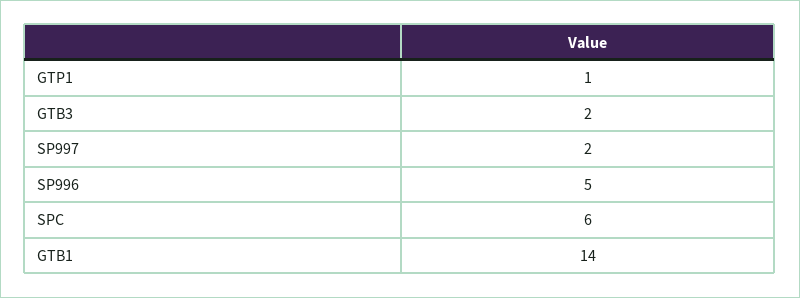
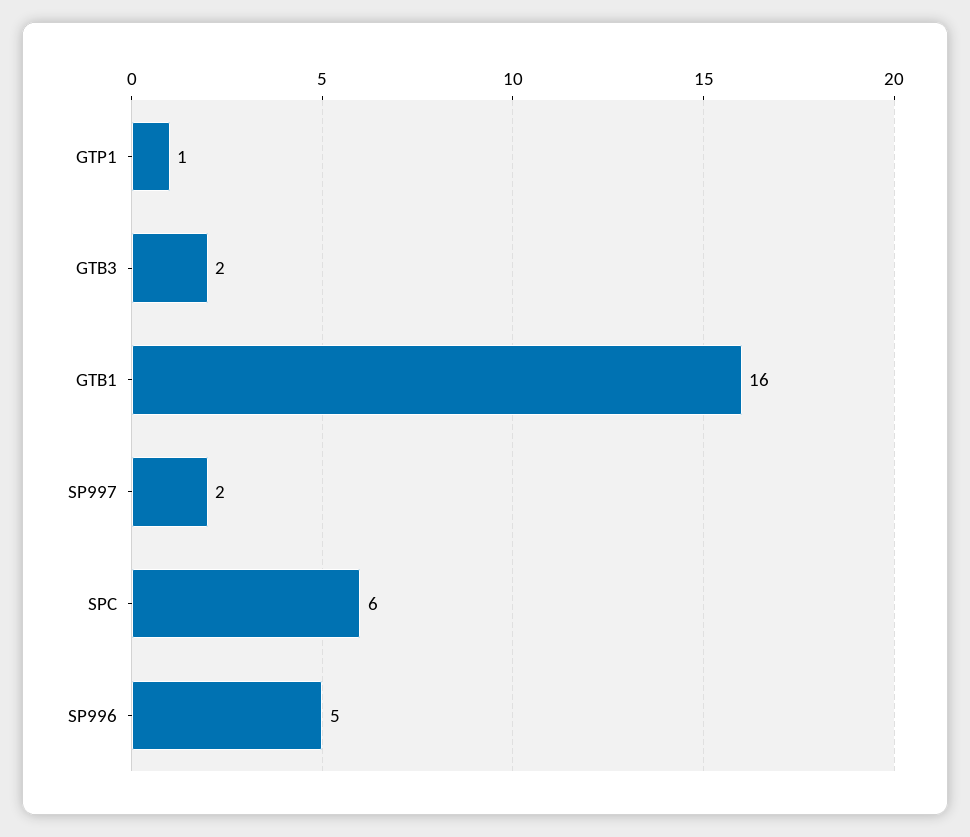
  {
    "GTP1": 1,
    "GTB3": 2,
    "SP997": 2,
    "SP996": 5,
    "SPC": 6,
-   "GTB1": 14
+   "GTB1": 16
  }

